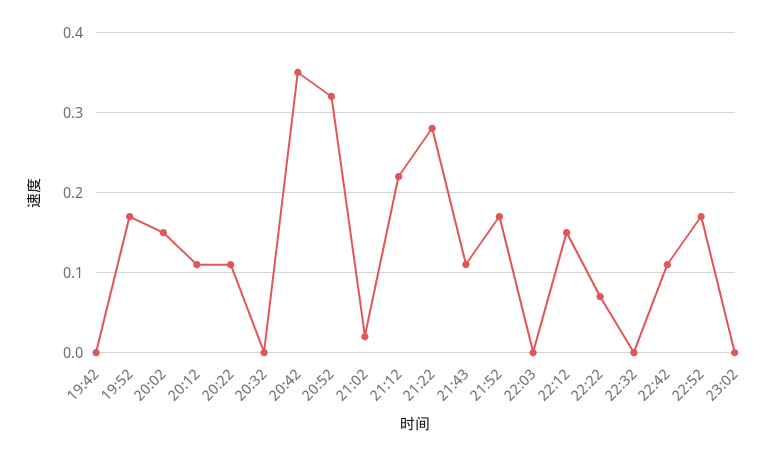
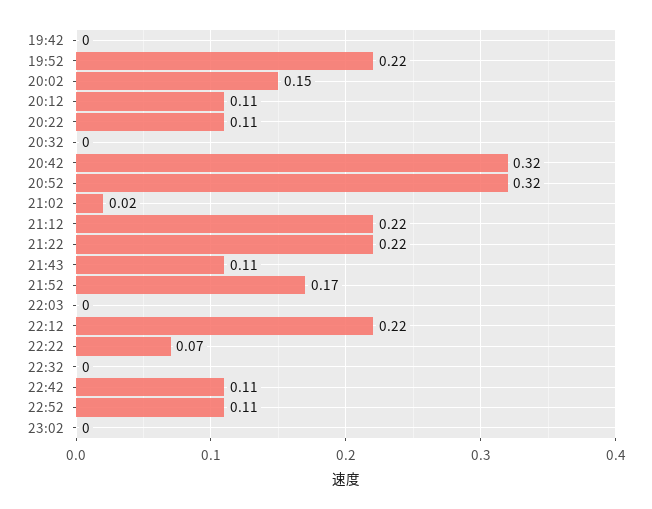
  {
    "19:42": 0,
-   "19:52": 0.17,
+   "19:52": 0.22,
    "20:02": 0.15,
    "20:12": 0.11,
    "20:22": 0.11,
    "20:32": 0,
-   "20:42": 0.35,
+   "20:42": 0.32,
    "20:52": 0.32,
    "21:02": 0.02,
    "21:12": 0.22,
-   "21:22": 0.28,
+   "21:22": 0.22,
    "21:43": 0.11,
    "21:52": 0.17,
    "22:03": 0,
-   "22:12": 0.15,
+   "22:12": 0.22,
    "22:22": 0.07,
    "22:32": 0,
    "22:42": 0.11,
-   "22:52": 0.17,
+   "22:52": 0.11,
    "23:02": 0
  }

